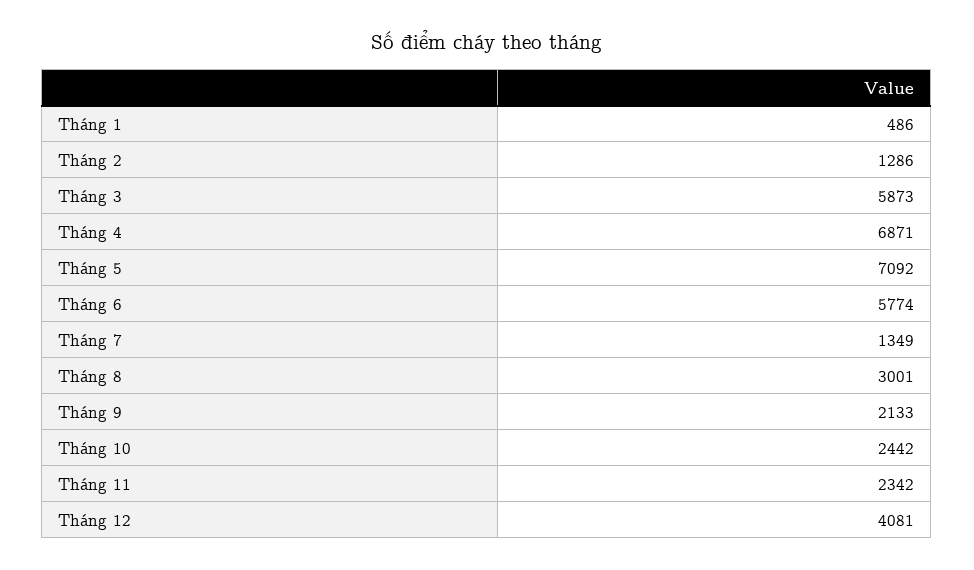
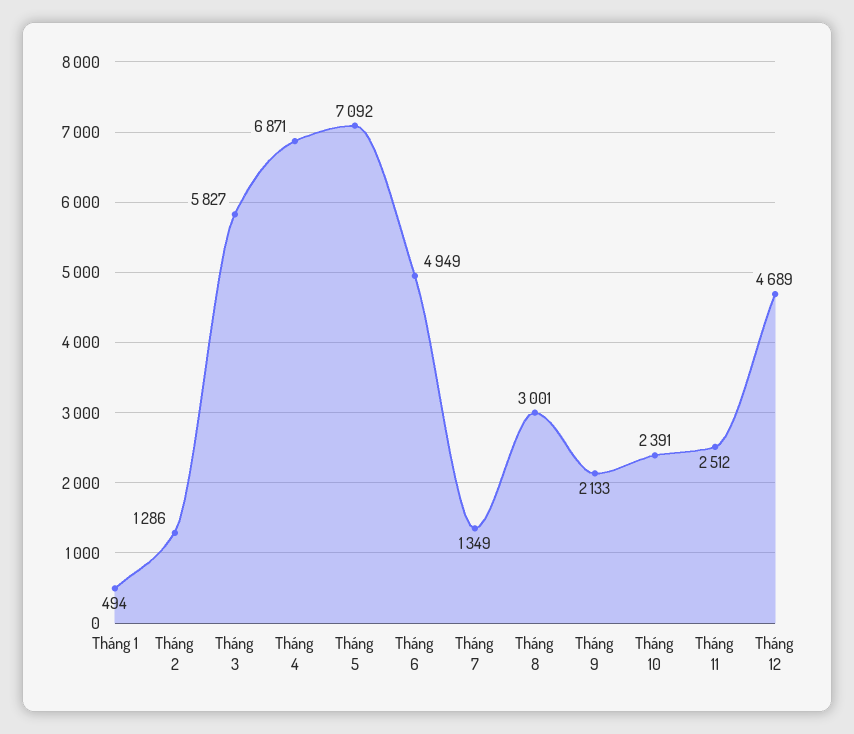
  {
-   "Tháng 1": 486,
+   "Tháng 1": 494,
    "Tháng 2": 1286,
-   "Tháng 3": 5873,
+   "Tháng 3": 5827,
    "Tháng 4": 6871,
    "Tháng 5": 7092,
-   "Tháng 6": 5774,
+   "Tháng 6": 4949,
    "Tháng 7": 1349,
    "Tháng 8": 3001,
    "Tháng 9": 2133,
-   "Tháng 10": 2442,
+   "Tháng 10": 2391,
-   "Tháng 11": 2342,
+   "Tháng 11": 2512,
-   "Tháng 12": 4081
+   "Tháng 12": 4689
  }

